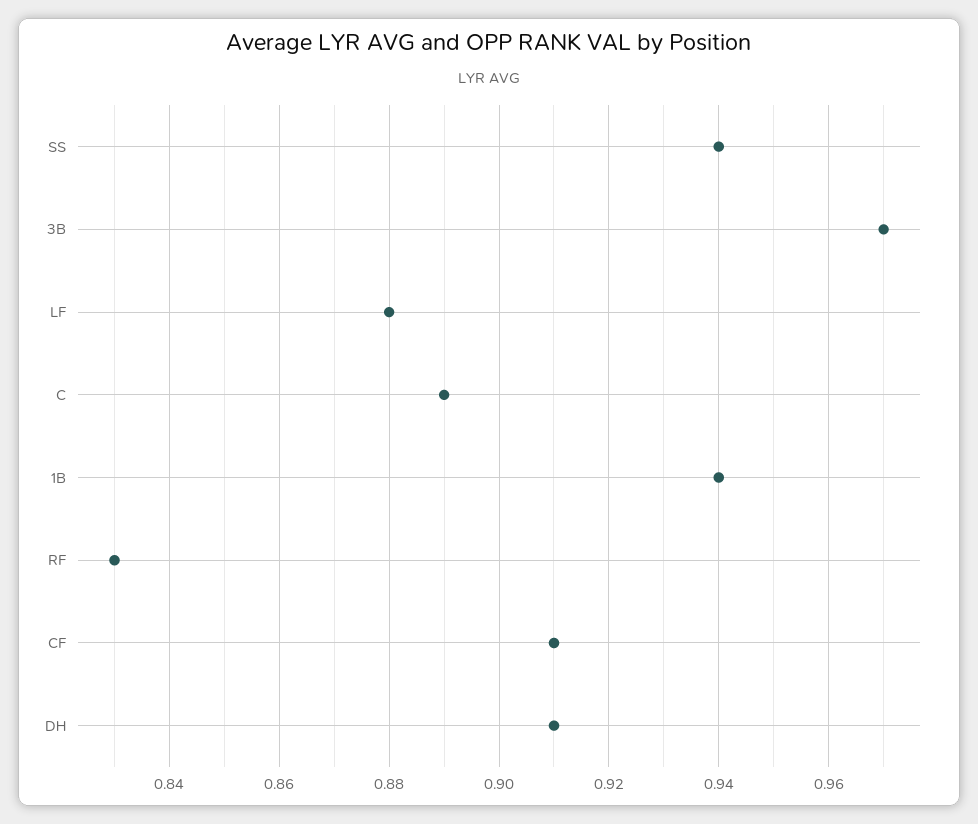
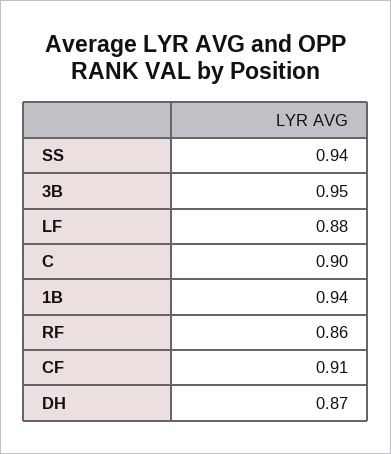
  {
    "SS": 0.94,
-   "3B": 0.97,
+   "3B": 0.95,
    "LF": 0.88,
-   "C": 0.89,
+   "C": 0.9,
    "1B": 0.94,
-   "RF": 0.83,
+   "RF": 0.86,
    "CF": 0.91,
-   "DH": 0.91
+   "DH": 0.87
  }

